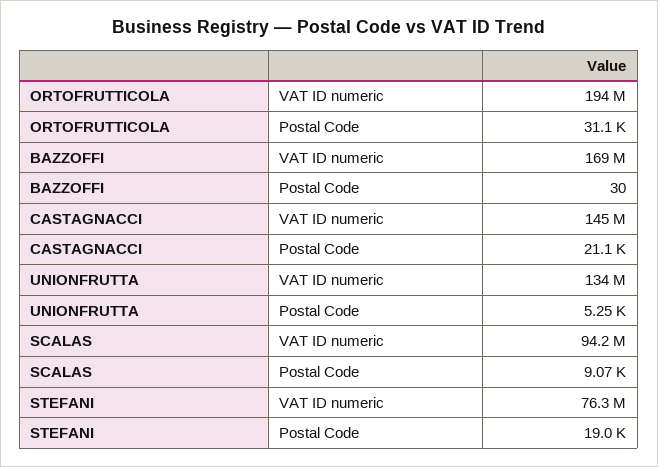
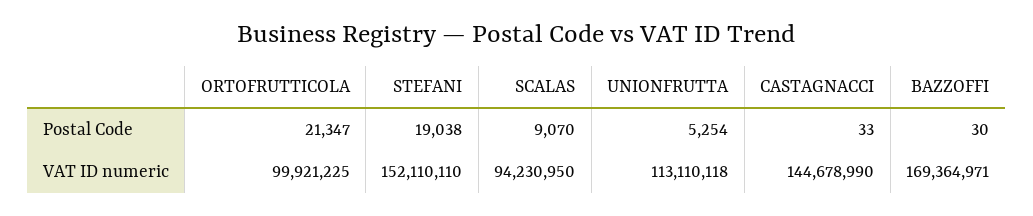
  {
    "ORTOFRUTTICOLA": {
-     "VAT ID numeric": 194000000,
+     "VAT ID numeric": 99921225,
-     "Postal Code": 31100
+     "Postal Code": 21347
    },
    "BAZZOFFI": {
      "VAT ID numeric": 169364971,
      "Postal Code": 30
    },
    "CASTAGNACCI": {
      "VAT ID numeric": 144678990,
-     "Postal Code": 21100
+     "Postal Code": 33
    },
    "UNIONFRUTTA": {
-     "VAT ID numeric": 134000000,
+     "VAT ID numeric": 113110118,
      "Postal Code": 5254
    },
    "SCALAS": {
      "VAT ID numeric": 94230950,
      "Postal Code": 9070
    },
    "STEFANI": {
-     "VAT ID numeric": 76300000,
+     "VAT ID numeric": 152110110,
      "Postal Code": 19038
    }
  }

